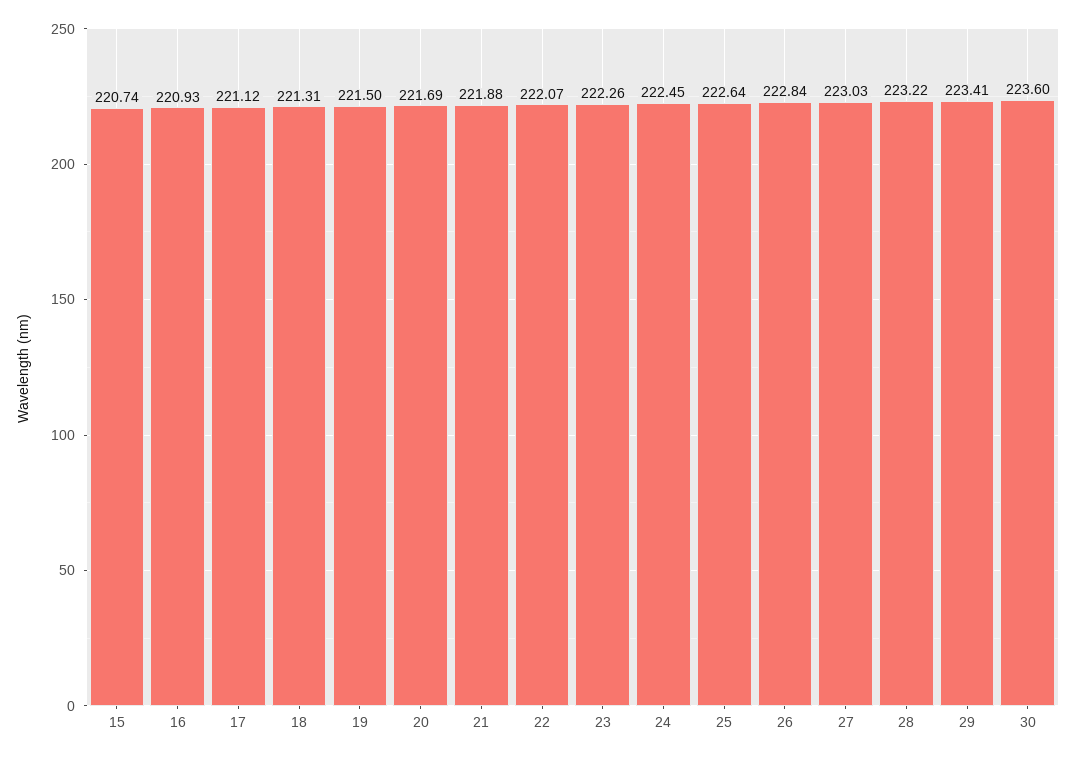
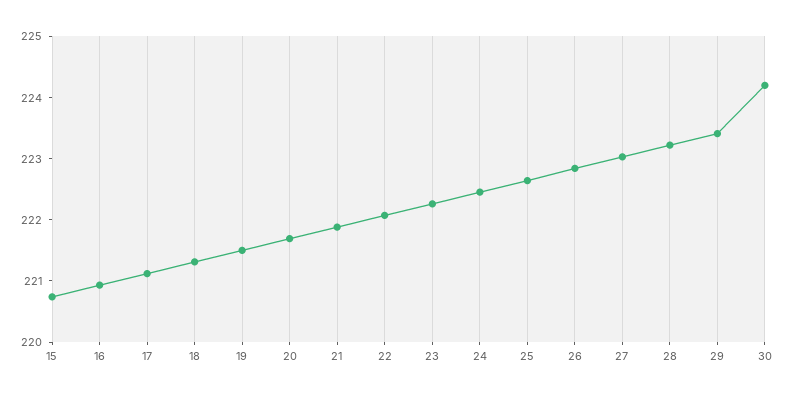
  {
    "15": 220.74,
    "16": 220.93,
    "17": 221.12,
    "18": 221.31,
    "19": 221.5,
    "20": 221.69,
    "21": 221.88,
    "22": 222.07,
    "23": 222.26,
    "24": 222.45,
    "25": 222.64,
    "26": 222.84,
    "27": 223.03,
    "28": 223.22,
    "29": 223.41,
-   "30": 223.6
+   "30": 224.2
  }

